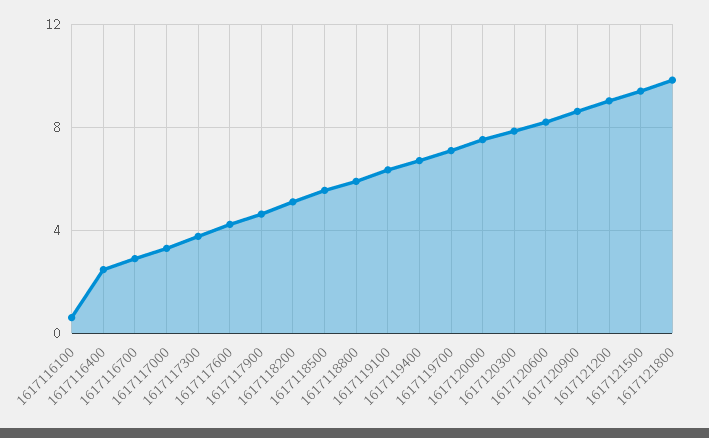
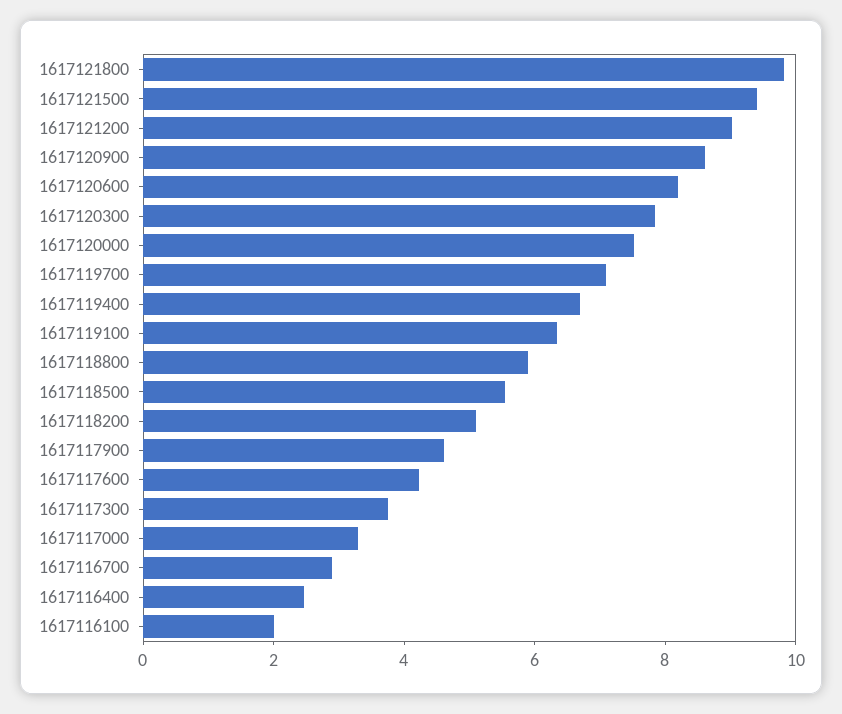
  {
-   "1617116100": 0.5,
+   "1617116100": 2,
    "1617116400": 2.5,
    "1617116700": 3,
    "1617117000": 3.5,
    "1617117300": 4,
    "1617117600": 4,
    "1617117900": 4.5,
    "1617118200": 5,
    "1617118500": 5.5,
    "1617118800": 6,
    "1617119100": 6.5,
    "1617119400": 6.5,
    "1617119700": 7,
    "1617120000": 7.5,
    "1617120300": 8,
    "1617120600": 8,
    "1617120900": 8.5,
    "1617121200": 9,
    "1617121500": 9.5,
    "1617121800": 10
  }

